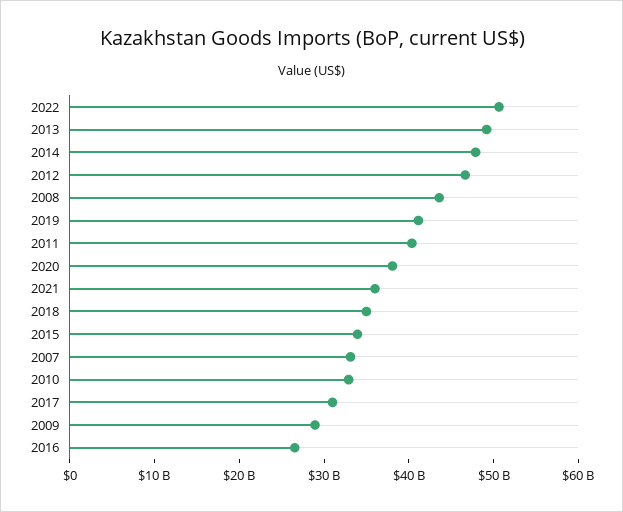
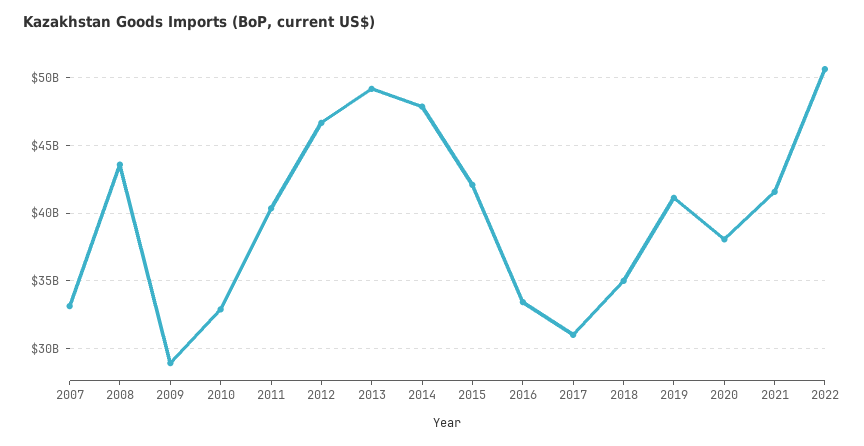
  {
    "2022": 50500000000,
    "2013": 49000000000,
    "2014": 48000000000,
    "2012": 46500000000,
    "2008": 43500000000,
    "2019": 41000000000,
    "2011": 40500000000,
    "2020": 38000000000,
-   "2021": 36000000000,
+   "2021": 41500000000,
    "2018": 35000000000,
-   "2015": 34000000000,
+   "2015": 42000000000,
    "2007": 33000000000,
    "2010": 33000000000,
    "2017": 31000000000,
    "2009": 29000000000,
-   "2016": 26000000000
+   "2016": 33500000000
  }

